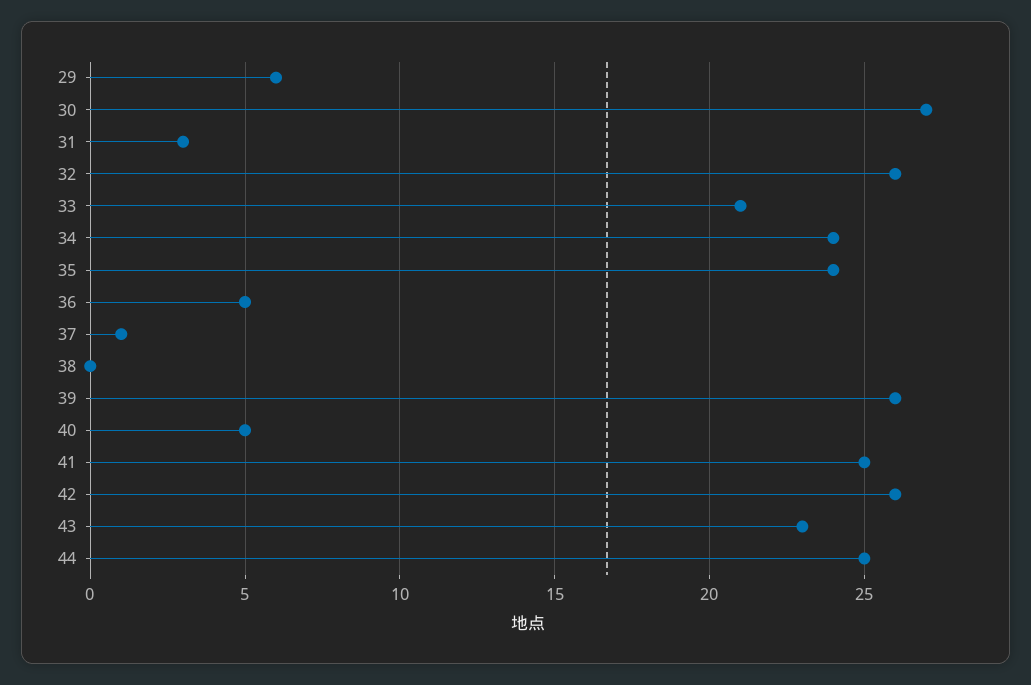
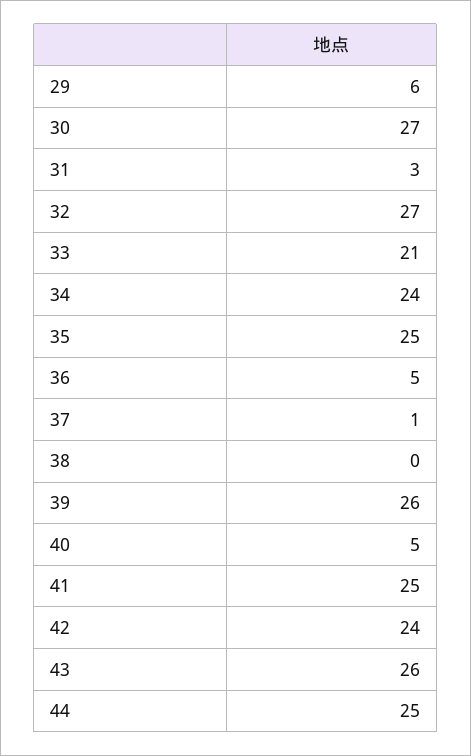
  {
    "29": 6,
    "30": 27,
    "31": 3,
-   "32": 26,
+   "32": 27,
    "33": 21,
    "34": 24,
-   "35": 24,
+   "35": 25,
    "36": 5,
    "37": 1,
    "38": 0,
    "39": 26,
    "40": 5,
    "41": 25,
-   "42": 26,
+   "42": 24,
-   "43": 23,
+   "43": 26,
    "44": 25
  }

